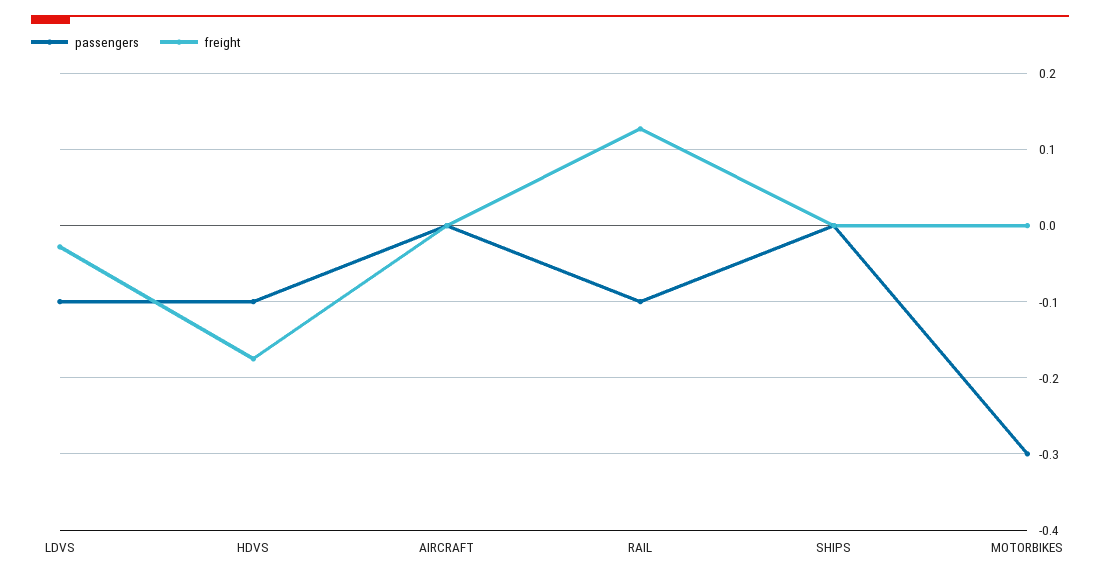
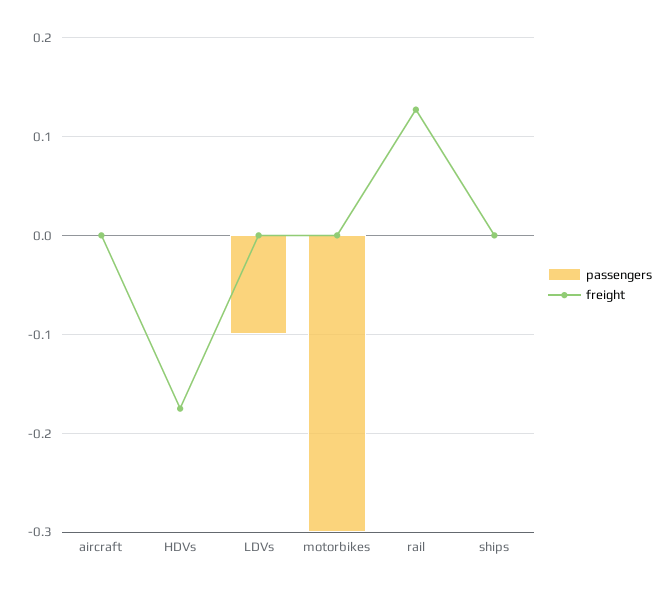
  {
    "passengers": {
      "LDVS": -0.1,
-     "HDVS": -0.1,
+     "HDVS": 0,
      "AIRCRAFT": 0,
-     "RAIL": -0.1,
+     "RAIL": 0,
      "SHIPS": 0,
      "MOTORBIKES": -0.3
    },
    "freight": {
-     "LDVS": -0.03,
+     "LDVS": 0,
      "HDVS": -0.18,
      "AIRCRAFT": 0,
      "RAIL": 0.13,
      "SHIPS": 0,
      "MOTORBIKES": 0
    }
  }

